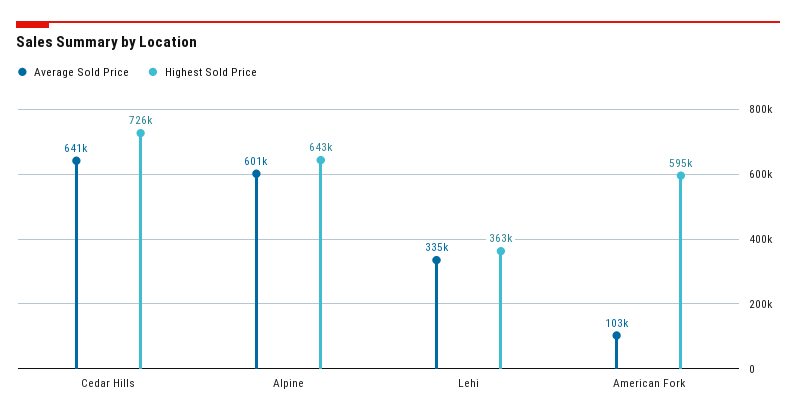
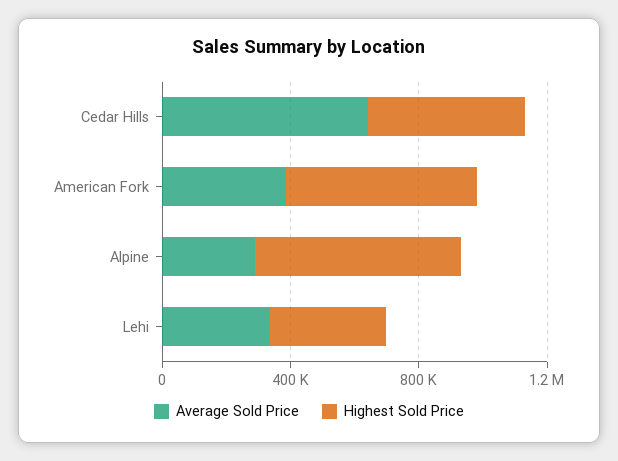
  {
    "Average Sold Price": {
      "Cedar Hills": 641000,
-     "Alpine": 601000,
+     "Alpine": 300000,
      "Lehi": 335000,
-     "American Fork": 103000
+     "American Fork": 400000
    },
    "Highest Sold Price": {
-     "Cedar Hills": 726000,
+     "Cedar Hills": 500000,
      "Alpine": 643000,
      "Lehi": 363000,
      "American Fork": 595000
    }
  }

